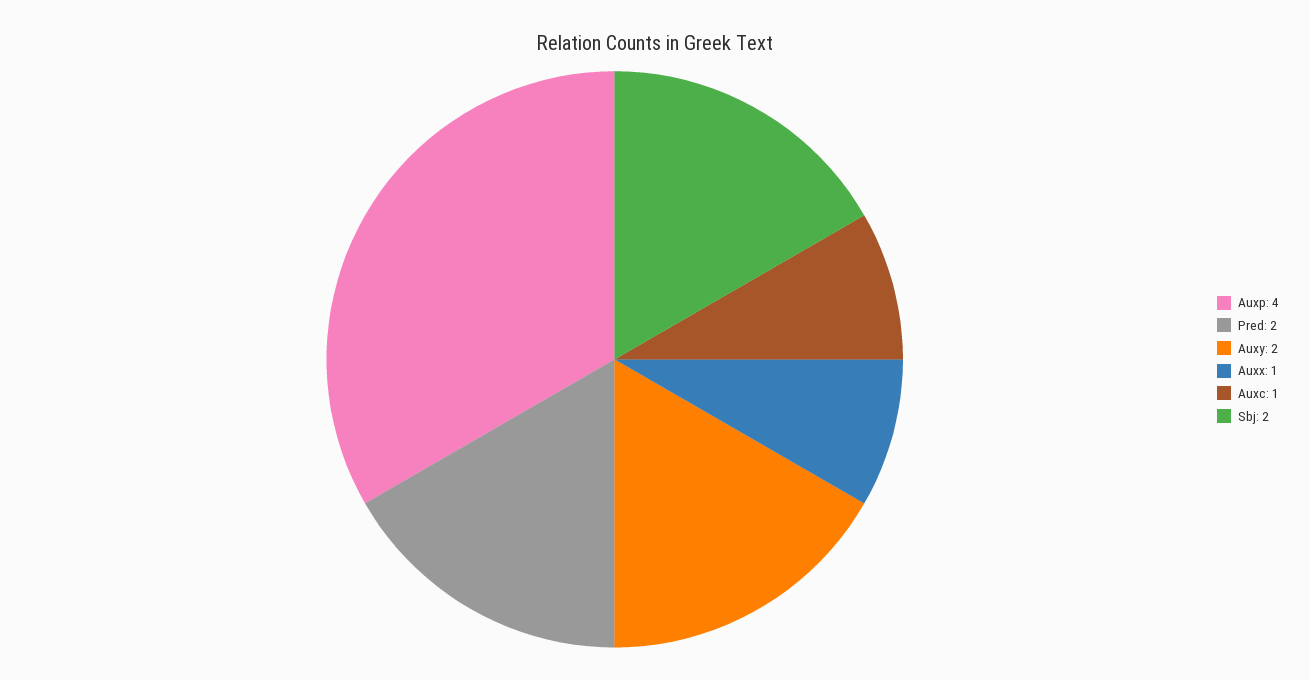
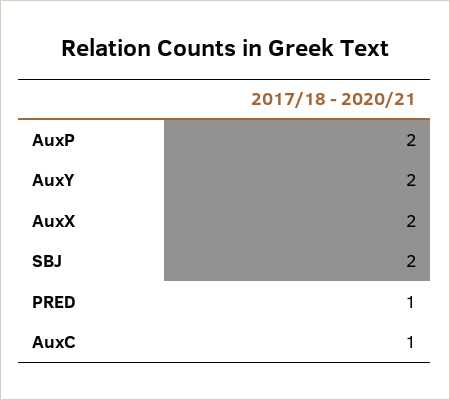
  {
-   "Auxp": 4,
+   "Auxp": 2,
-   "Pred": 2,
+   "Pred": 1,
    "Auxy": 2,
-   "Auxx": 1,
+   "Auxx": 2,
    "Auxc": 1,
    "Sbj": 2
  }

